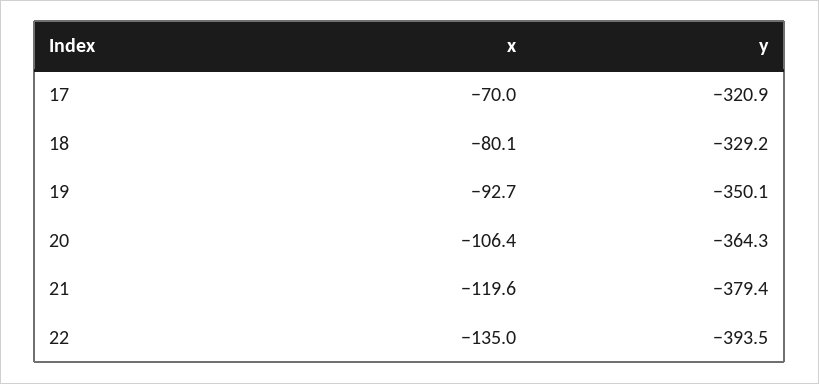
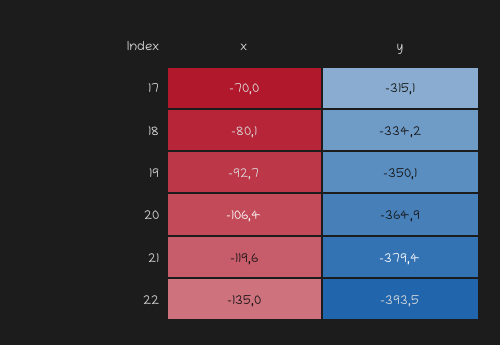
  {
    "x": {
      "17": -70,
      "18": -80.1,
      "19": -92.7,
      "20": -106.4,
      "21": -119.6,
      "22": -135
    },
    "y": {
-     "17": -320.9,
+     "17": -315.1,
-     "18": -329.2,
+     "18": -334.2,
      "19": -350.1,
-     "20": -364.3,
+     "20": -364.9,
      "21": -379.4,
      "22": -393.5
    }
  }

